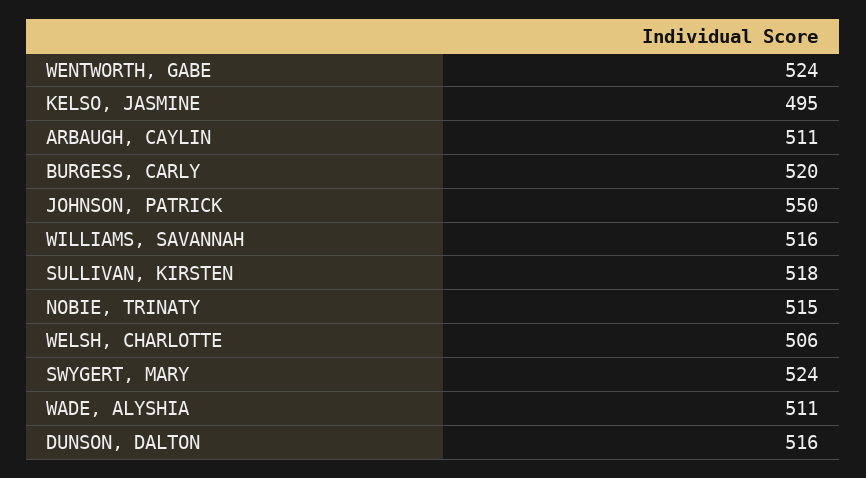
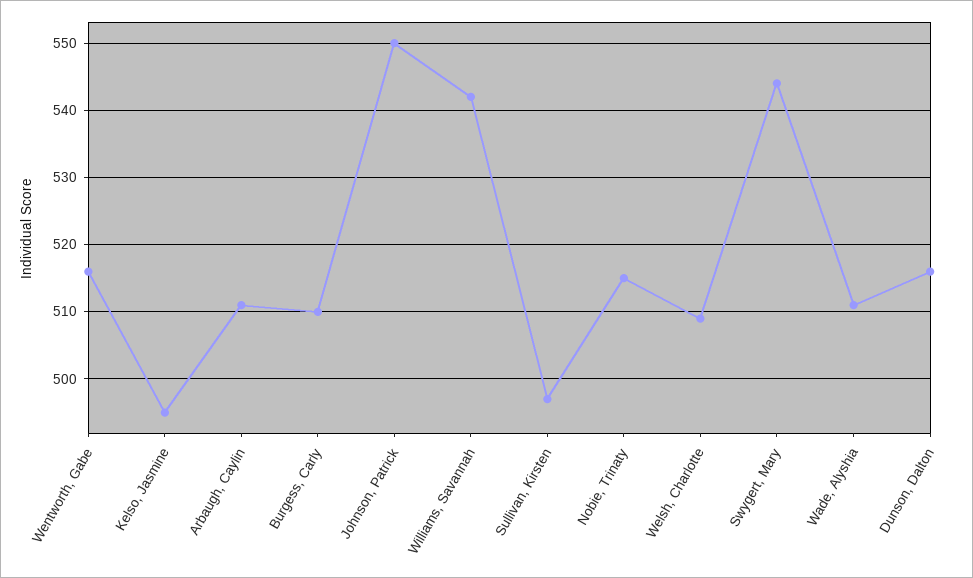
  {
-   "WENTWORTH, GABE": 524,
+   "WENTWORTH, GABE": 516,
    "KELSO, JASMINE": 495,
    "ARBAUGH, CAYLIN": 511,
-   "BURGESS, CARLY": 520,
+   "BURGESS, CARLY": 510,
    "JOHNSON, PATRICK": 550,
-   "WILLIAMS, SAVANNAH": 516,
+   "WILLIAMS, SAVANNAH": 542,
-   "SULLIVAN, KIRSTEN": 518,
+   "SULLIVAN, KIRSTEN": 497,
    "NOBIE, TRINATY": 515,
-   "WELSH, CHARLOTTE": 506,
+   "WELSH, CHARLOTTE": 509,
-   "SWYGERT, MARY": 524,
+   "SWYGERT, MARY": 544,
    "WADE, ALYSHIA": 511,
    "DUNSON, DALTON": 516
  }

